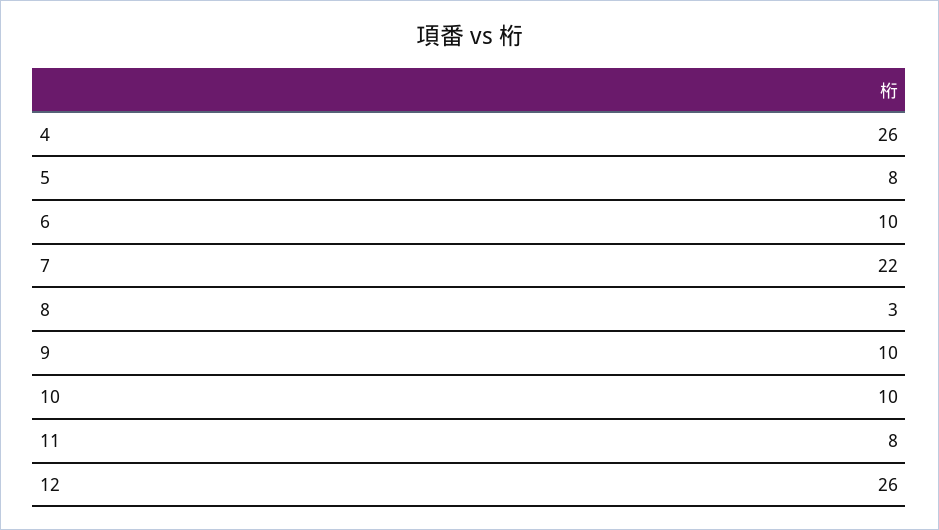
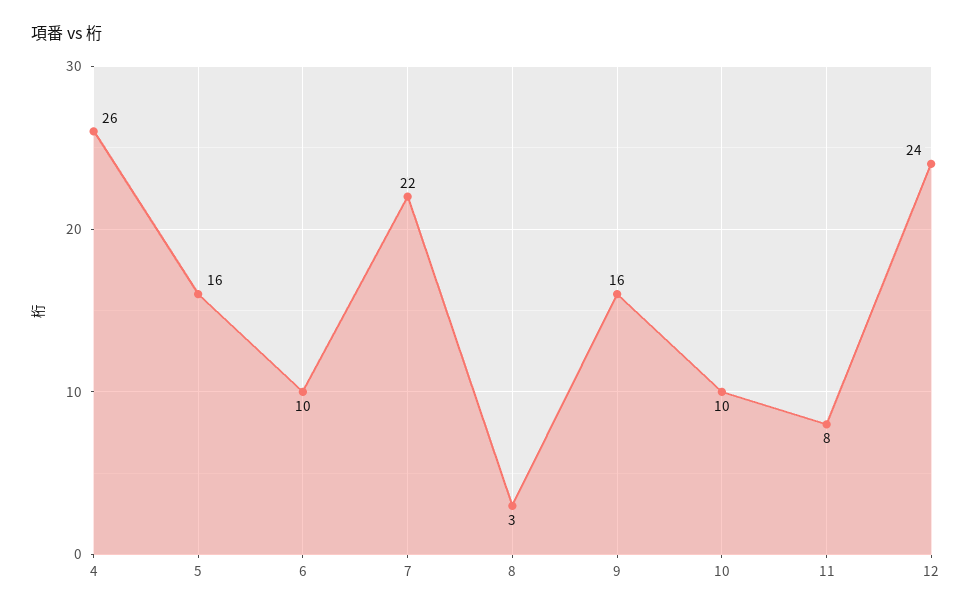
  {
    "4": 26,
-   "5": 8,
+   "5": 16,
    "6": 10,
    "7": 22,
    "8": 3,
-   "9": 10,
+   "9": 16,
    "10": 10,
    "11": 8,
-   "12": 26
+   "12": 24
  }

